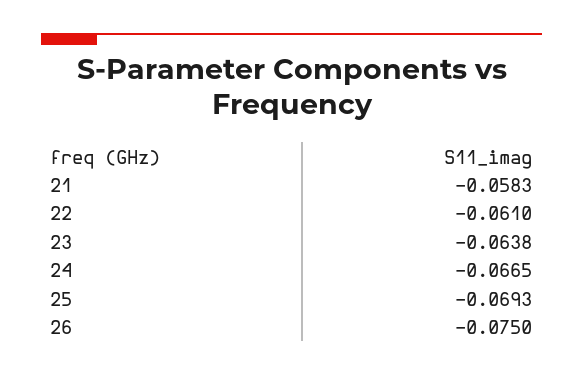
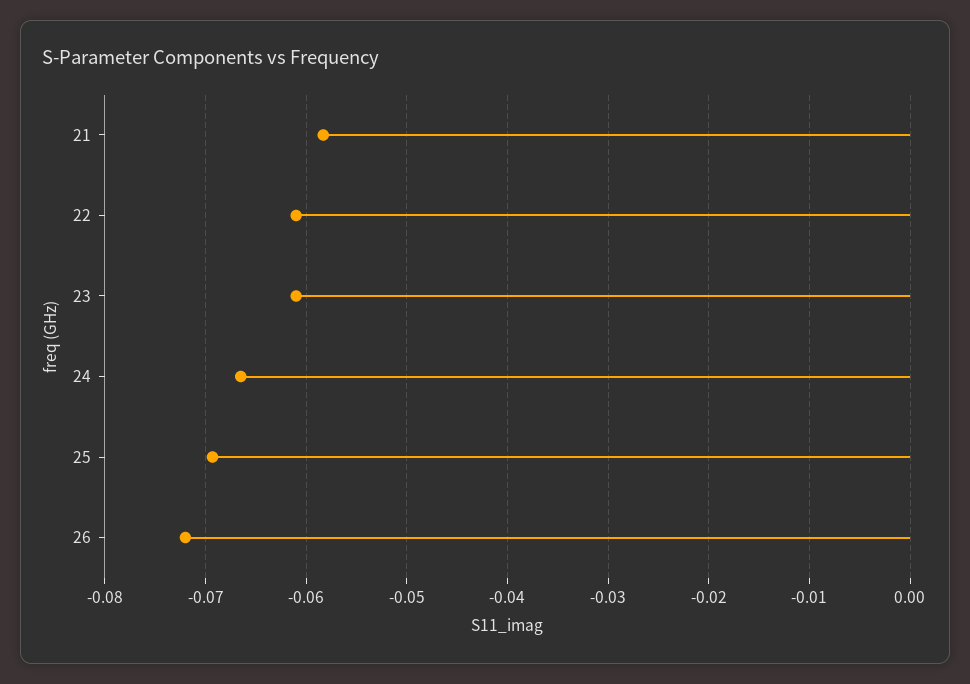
  {
    "21": -0.0583,
    "22": -0.061,
-   "23": -0.0638,
+   "23": -0.061,
    "24": -0.0665,
    "25": -0.0693,
-   "26": -0.075
+   "26": -0.072
  }

